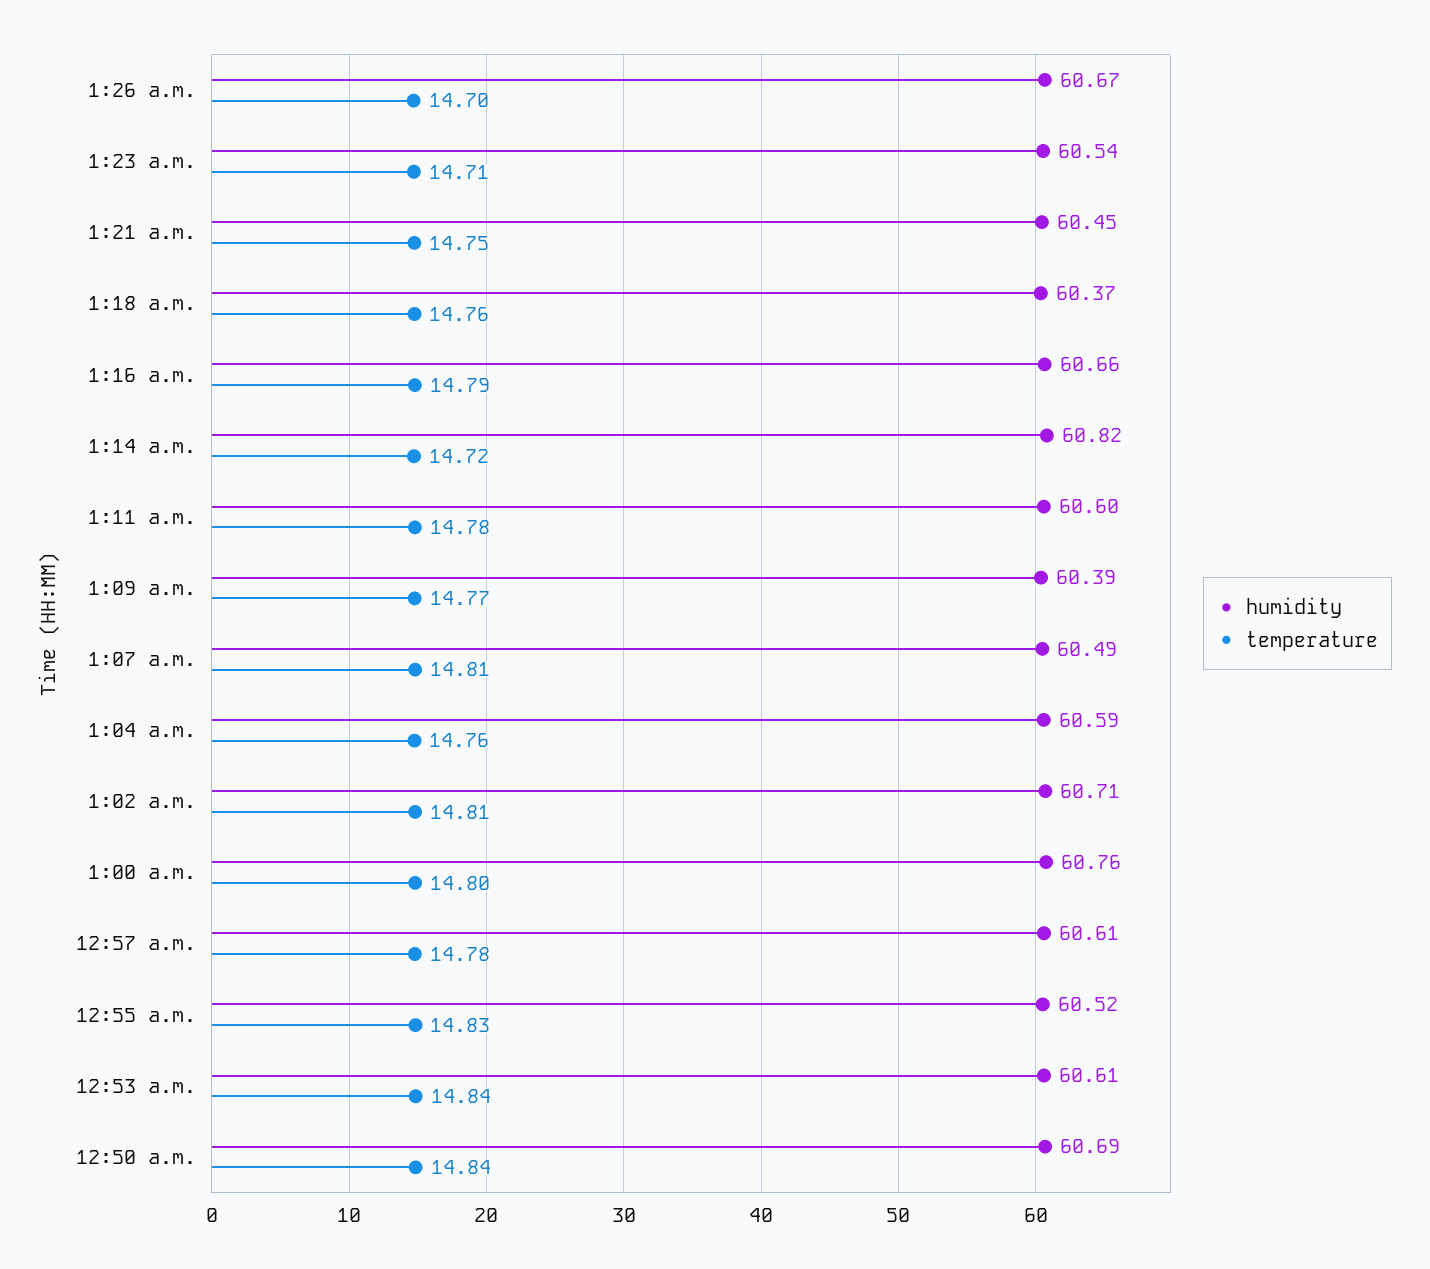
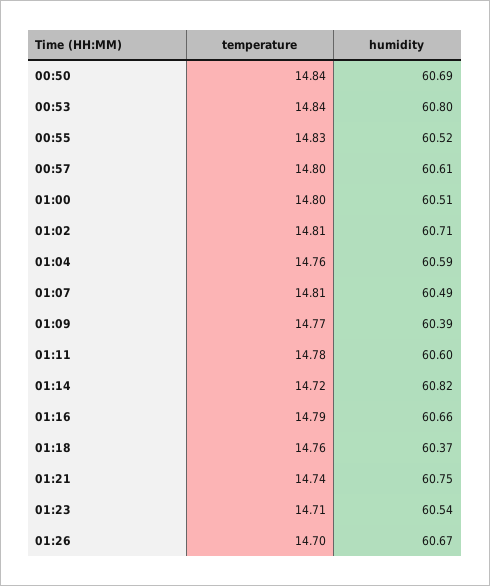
  {
    "humidity": {
      "1:26 a.m.": 60.67,
      "1:23 a.m.": 60.54,
-     "1:21 a.m.": 60.45,
+     "1:21 a.m.": 60.75,
      "1:18 a.m.": 60.37,
      "1:16 a.m.": 60.66,
      "1:14 a.m.": 60.82,
      "1:11 a.m.": 60.6,
      "1:09 a.m.": 60.39,
      "1:07 a.m.": 60.49,
      "1:04 a.m.": 60.59,
      "1:02 a.m.": 60.71,
-     "1:00 a.m.": 60.76,
+     "1:00 a.m.": 60.51,
      "12:57 a.m.": 60.61,
      "12:55 a.m.": 60.52,
-     "12:53 a.m.": 60.61,
+     "12:53 a.m.": 60.8,
      "12:50 a.m.": 60.69
    },
    "temperature": {
      "1:26 a.m.": 14.7,
      "1:23 a.m.": 14.71,
-     "1:21 a.m.": 14.75,
+     "1:21 a.m.": 14.74,
      "1:18 a.m.": 14.76,
      "1:16 a.m.": 14.79,
      "1:14 a.m.": 14.72,
      "1:11 a.m.": 14.78,
      "1:09 a.m.": 14.77,
      "1:07 a.m.": 14.81,
      "1:04 a.m.": 14.76,
      "1:02 a.m.": 14.81,
      "1:00 a.m.": 14.8,
-     "12:57 a.m.": 14.78,
+     "12:57 a.m.": 14.8,
      "12:55 a.m.": 14.83,
      "12:53 a.m.": 14.84,
      "12:50 a.m.": 14.84
    }
  }

